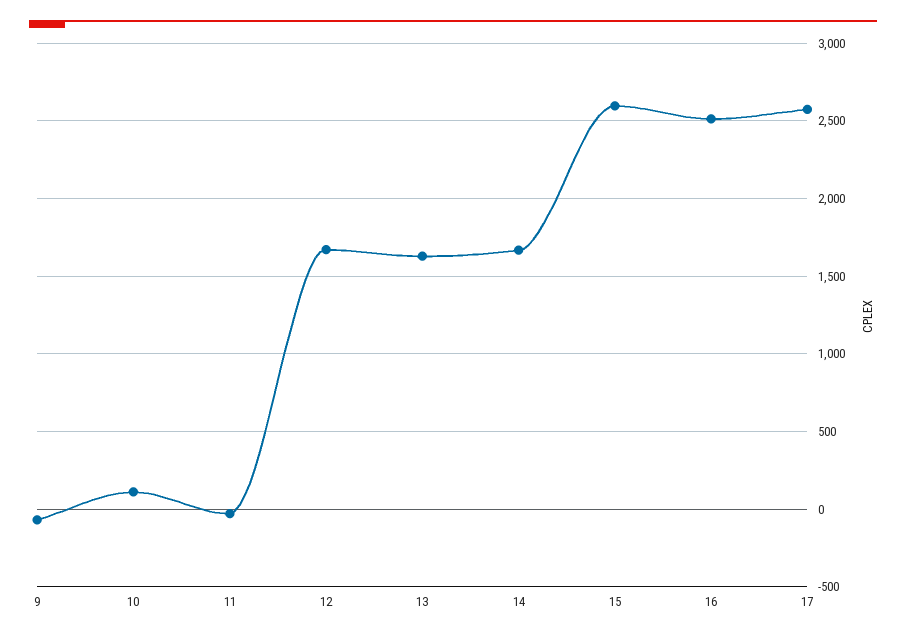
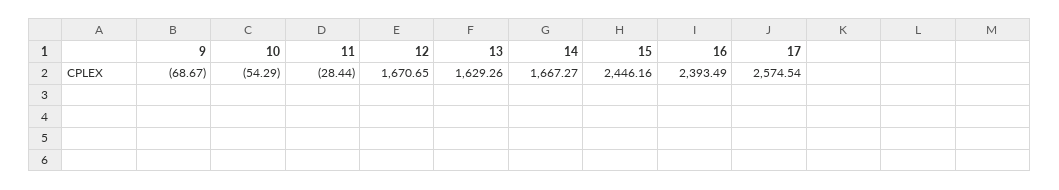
  {
    "9": -68.67,
-   "10": 100,
+   "10": -54.29,
    "11": -28.44,
    "12": 1670.65,
    "13": 1629.26,
    "14": 1667.27,
-   "15": 2600,
+   "15": 2446.16,
-   "16": 2500,
+   "16": 2393.49,
    "17": 2574.54
  }

